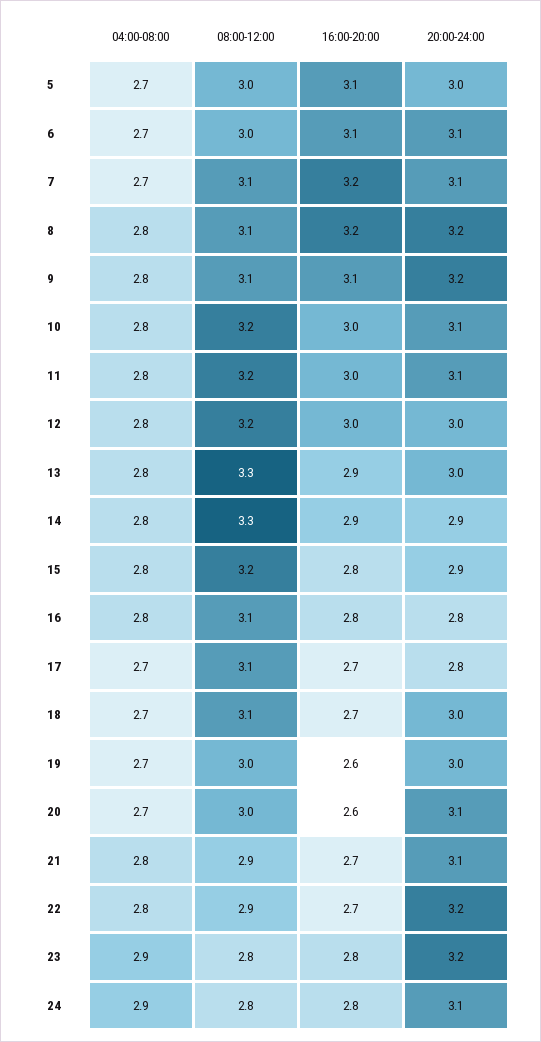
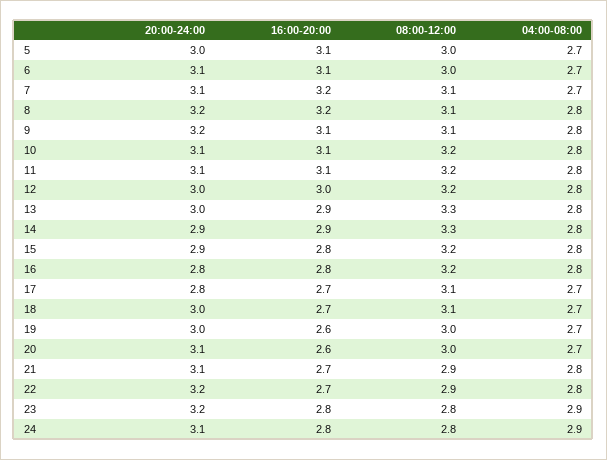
  {
    "04:00-08:00": {
      "5": 2.7,
      "6": 2.7,
      "7": 2.7,
      "8": 2.8,
      "9": 2.8,
      "10": 2.8,
      "11": 2.8,
      "12": 2.8,
      "13": 2.8,
      "14": 2.8,
      "15": 2.8,
      "16": 2.8,
      "17": 2.7,
      "18": 2.7,
      "19": 2.7,
      "20": 2.7,
      "21": 2.8,
      "22": 2.8,
      "23": 2.9,
      "24": 2.9
    },
    "08:00-12:00": {
      "5": 3,
      "6": 3,
      "7": 3.1,
      "8": 3.1,
      "9": 3.1,
      "10": 3.2,
      "11": 3.2,
      "12": 3.2,
      "13": 3.3,
      "14": 3.3,
      "15": 3.2,
-     "16": 3.1,
+     "16": 3.2,
      "17": 3.1,
      "18": 3.1,
      "19": 3,
      "20": 3,
      "21": 2.9,
      "22": 2.9,
      "23": 2.8,
      "24": 2.8
    },
    "16:00-20:00": {
      "5": 3.1,
      "6": 3.1,
      "7": 3.2,
      "8": 3.2,
      "9": 3.1,
-     "10": 3,
+     "10": 3.1,
-     "11": 3,
+     "11": 3.1,
      "12": 3,
      "13": 2.9,
      "14": 2.9,
      "15": 2.8,
      "16": 2.8,
      "17": 2.7,
      "18": 2.7,
      "19": 2.6,
      "20": 2.6,
      "21": 2.7,
      "22": 2.7,
      "23": 2.8,
      "24": 2.8
    },
    "20:00-24:00": {
      "5": 3,
      "6": 3.1,
      "7": 3.1,
      "8": 3.2,
      "9": 3.2,
      "10": 3.1,
      "11": 3.1,
      "12": 3,
      "13": 3,
      "14": 2.9,
      "15": 2.9,
      "16": 2.8,
      "17": 2.8,
      "18": 3,
      "19": 3,
      "20": 3.1,
      "21": 3.1,
      "22": 3.2,
      "23": 3.2,
      "24": 3.1
    }
  }

